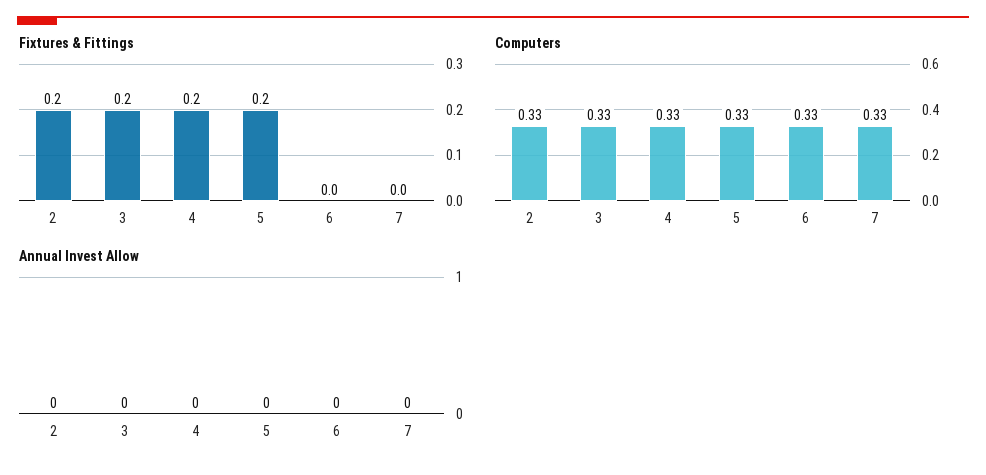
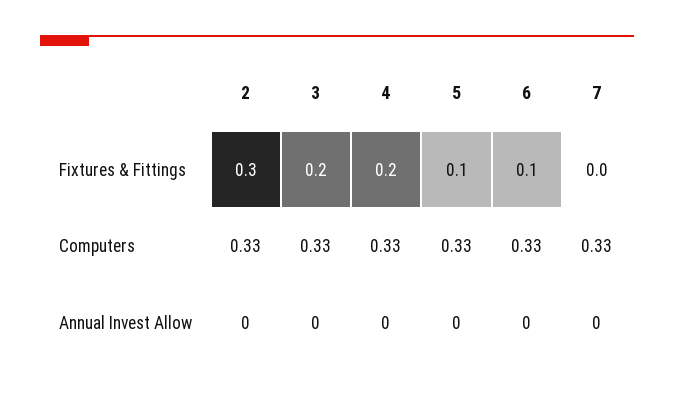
  {
    "Fixtures & Fittings": {
-     "2": 0.2,
+     "2": 0.3,
      "3": 0.2,
      "4": 0.2,
-     "5": 0.2,
+     "5": 0.1,
-     "6": 0,
+     "6": 0.1,
      "7": 0
    },
    "Computers": {
      "2": 0.33,
      "3": 0.33,
      "4": 0.33,
      "5": 0.33,
      "6": 0.33,
      "7": 0.33
    },
    "Annual Invest Allow": {
      "2": 0,
      "3": 0,
      "4": 0,
      "5": 0,
      "6": 0,
      "7": 0
    }
  }

